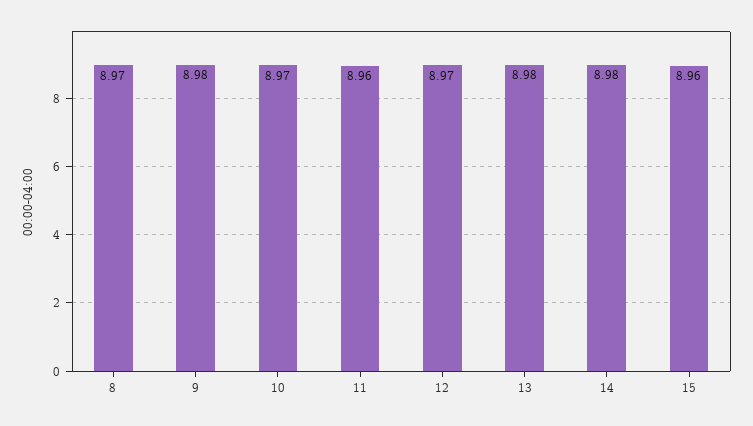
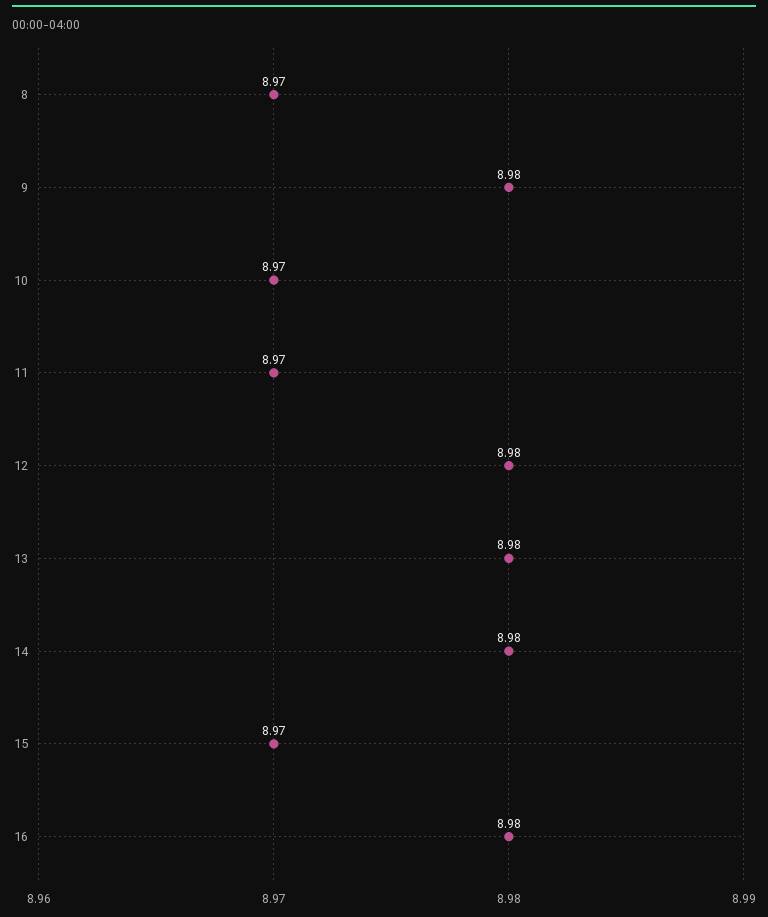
  {
    "8": 8.97,
    "9": 8.98,
    "10": 8.97,
-   "11": 8.96,
+   "11": 8.97,
-   "12": 8.97,
+   "12": 8.98,
    "13": 8.98,
    "14": 8.98,
-   "15": 8.96
+   "15": 8.97,
+   "16": 8.98
  }

